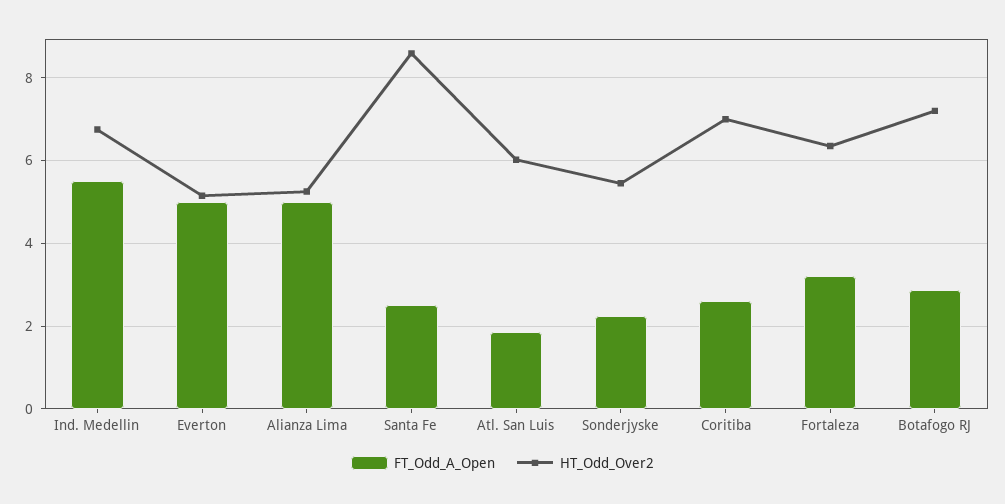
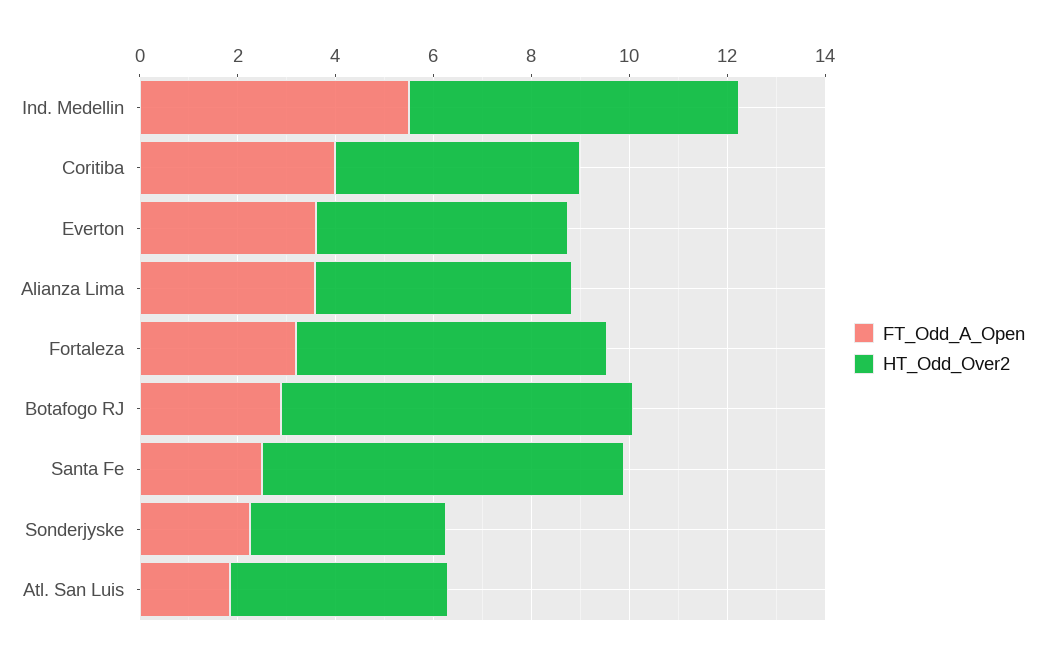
  {
    "FT_Odd_A_Open": {
      "Ind. Medellin": 5.6,
-     "Everton": 5,
+     "Everton": 3.5,
-     "Alianza Lima": 5,
+     "Alianza Lima": 3.5,
      "Santa Fe": 2.6,
      "Atl. San Luis": 1.8,
      "Sonderjyske": 2.2,
-     "Coritiba": 2.6,
+     "Coritiba": 4,
      "Fortaleza": 3.2,
      "Botafogo RJ": 2.8
    },
    "HT_Odd_Over2": {
      "Ind. Medellin": 6.8,
      "Everton": 5.2,
      "Alianza Lima": 5.2,
-     "Santa Fe": 8.6,
+     "Santa Fe": 7.5,
-     "Atl. San Luis": 6,
+     "Atl. San Luis": 4.5,
-     "Sonderjyske": 5.4,
+     "Sonderjyske": 4,
-     "Coritiba": 7,
+     "Coritiba": 5,
      "Fortaleza": 6.4,
      "Botafogo RJ": 7.2
    }
  }

